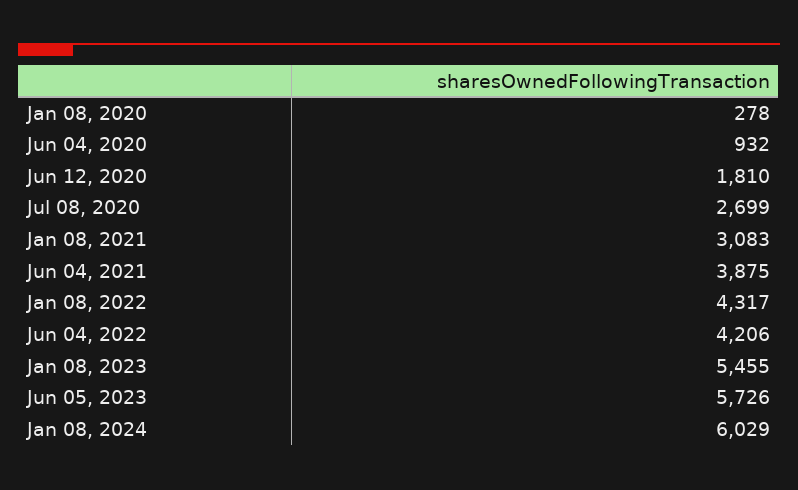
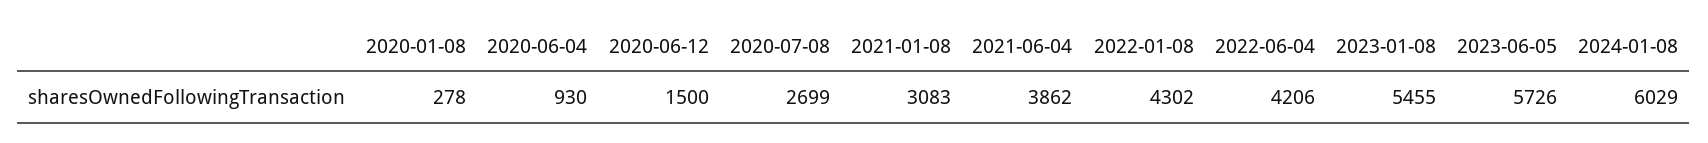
  {
    "Jan 08, 2020": 278,
-   "Jun 04, 2020": 932,
+   "Jun 04, 2020": 930,
-   "Jun 12, 2020": 1810,
+   "Jun 12, 2020": 1500,
    "Jul 08, 2020": 2699,
    "Jan 08, 2021": 3083,
-   "Jun 04, 2021": 3875,
+   "Jun 04, 2021": 3862,
-   "Jan 08, 2022": 4317,
+   "Jan 08, 2022": 4302,
    "Jun 04, 2022": 4206,
    "Jan 08, 2023": 5455,
    "Jun 05, 2023": 5726,
    "Jan 08, 2024": 6029
  }

